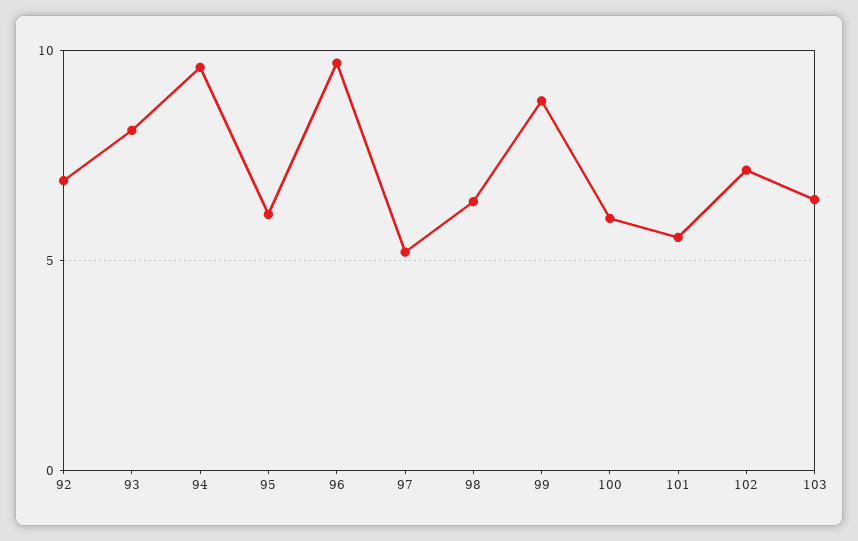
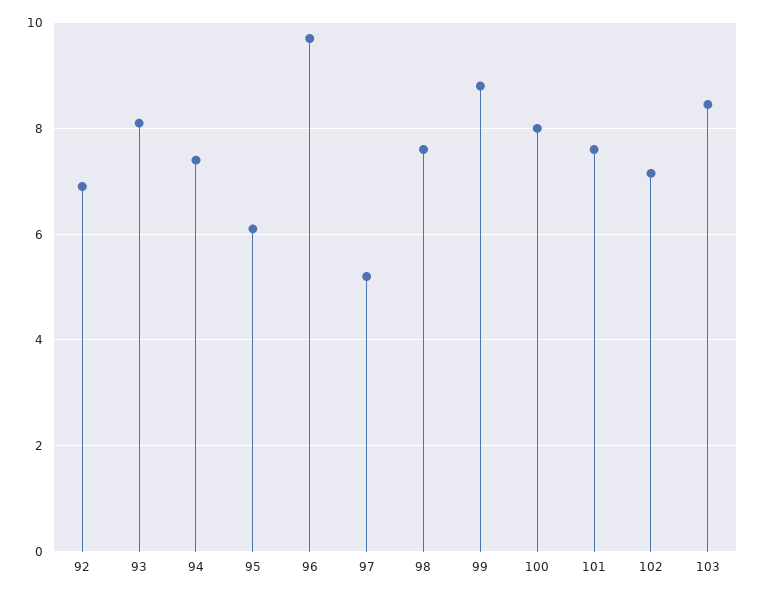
  {
    "92": 7,
    "93": 8.2,
-   "94": 9.5,
+   "94": 7.4,
    "95": 6.2,
    "96": 9.8,
    "97": 5.2,
-   "98": 6.5,
+   "98": 7.6,
    "99": 8.8,
-   "100": 6,
+   "100": 8,
-   "101": 5.5,
+   "101": 7.6,
    "102": 7.2,
-   "103": 6.5
+   "103": 8.4
  }

